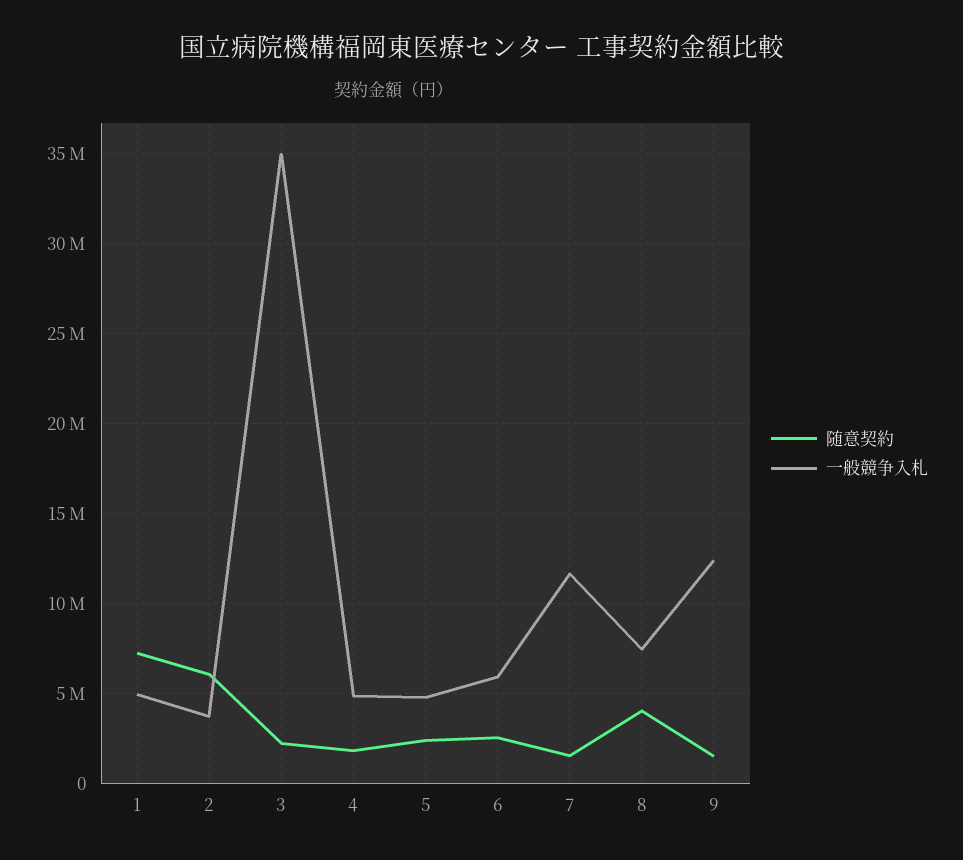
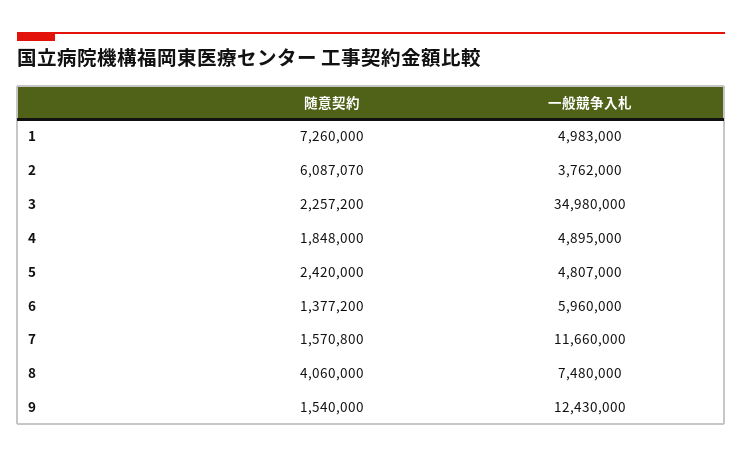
  {
    "随意契約": {
      "1": 7260000,
      "2": 6087070,
      "3": 2257200,
      "4": 1848000,
      "5": 2420000,
-     "6": 2500000,
+     "6": 1377200,
      "7": 1570800,
      "8": 4060000,
      "9": 1540000
    },
    "一般競争入札": {
      "1": 4983000,
      "2": 3762000,
      "3": 34980000,
      "4": 4895000,
      "5": 4807000,
      "6": 5960000,
      "7": 11660000,
      "8": 7480000,
      "9": 12430000
    }
  }

